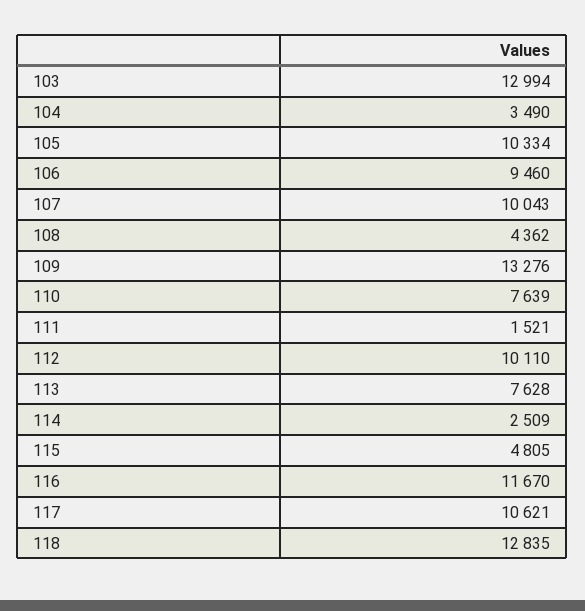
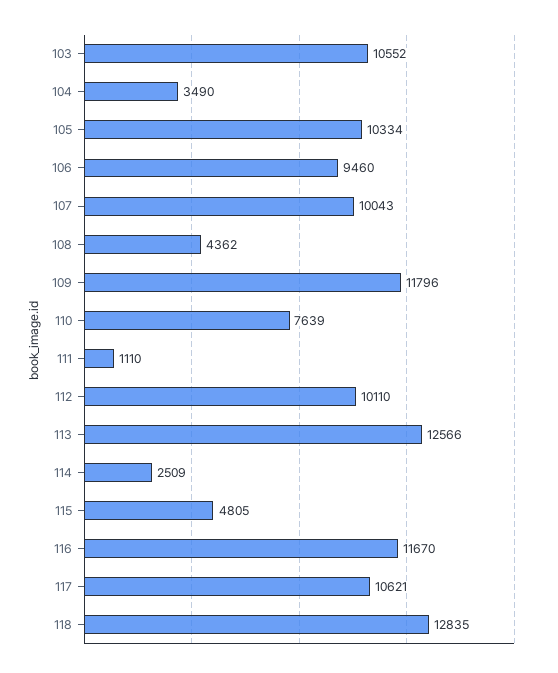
  {
-   "103": 12994,
+   "103": 10552,
    "104": 3490,
    "105": 10334,
    "106": 9460,
    "107": 10043,
    "108": 4362,
-   "109": 13276,
+   "109": 11796,
    "110": 7639,
-   "111": 1521,
+   "111": 1110,
    "112": 10110,
-   "113": 7628,
+   "113": 12566,
    "114": 2509,
    "115": 4805,
    "116": 11670,
    "117": 10621,
    "118": 12835
  }

